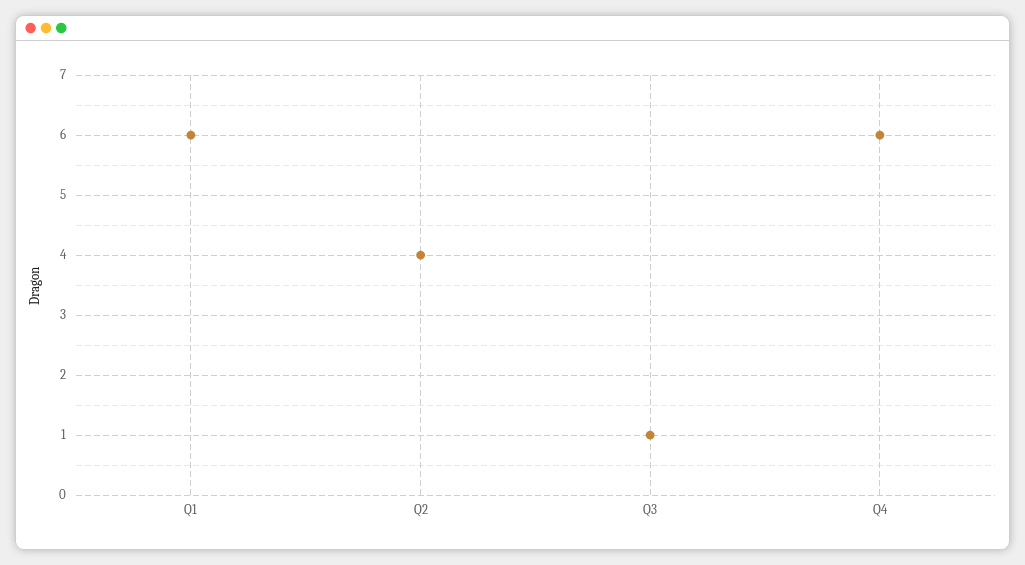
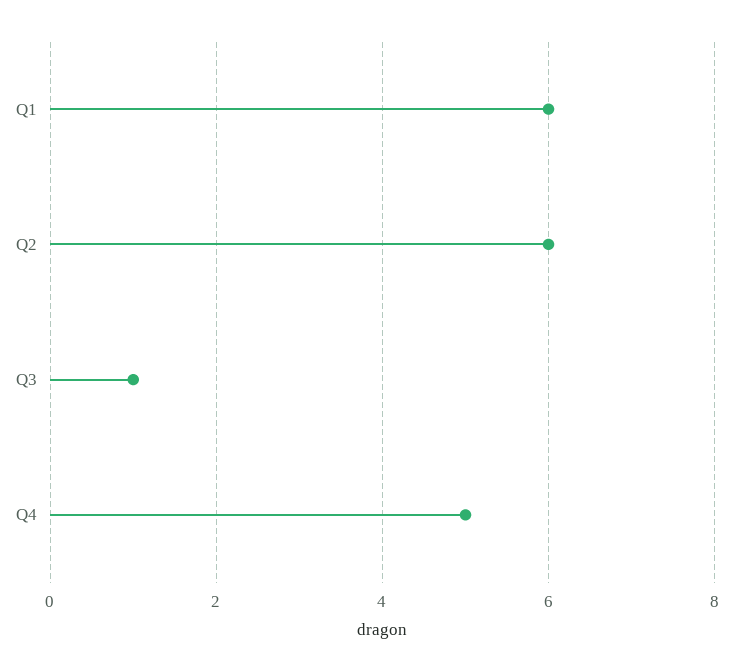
  {
    "Q1": 6,
-   "Q2": 4,
+   "Q2": 6,
    "Q3": 1,
-   "Q4": 6
+   "Q4": 5
  }

